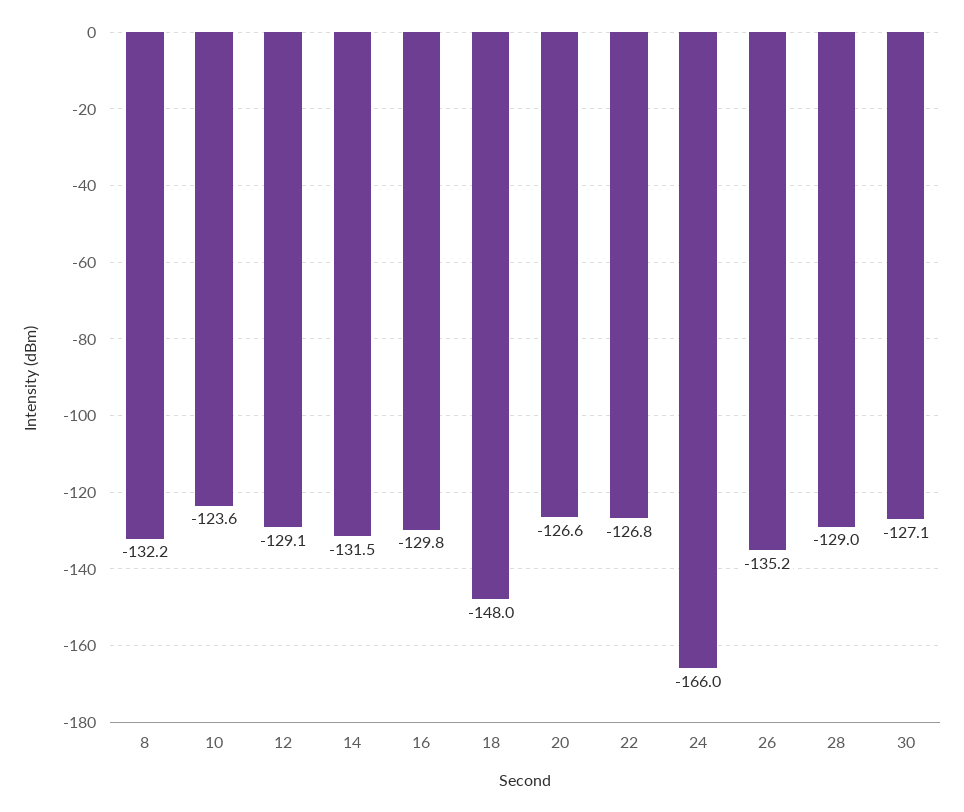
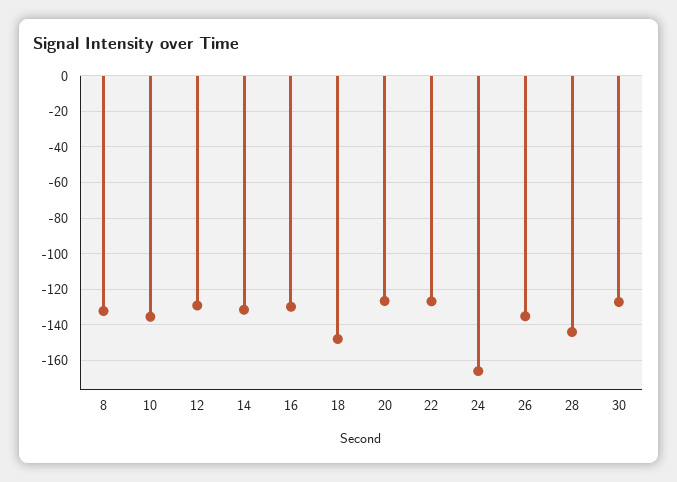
  {
    "8": -132.2,
-   "10": -123.6,
+   "10": -135,
    "12": -129.1,
    "14": -131.5,
    "16": -129.8,
    "18": -148,
    "20": -126.6,
    "22": -126.8,
    "24": -166,
    "26": -135.2,
-   "28": -129,
+   "28": -145,
    "30": -127.1
  }

